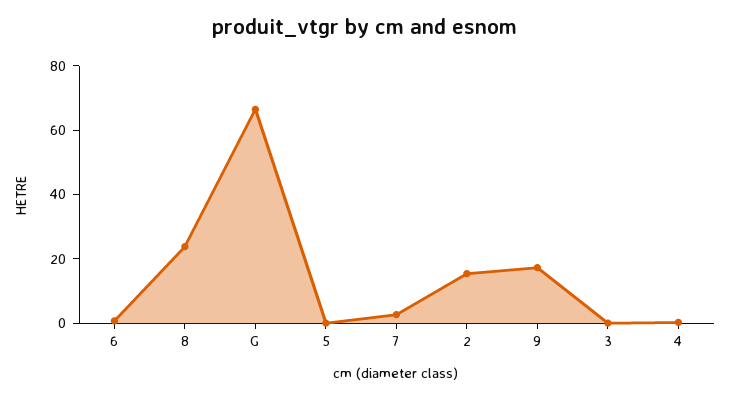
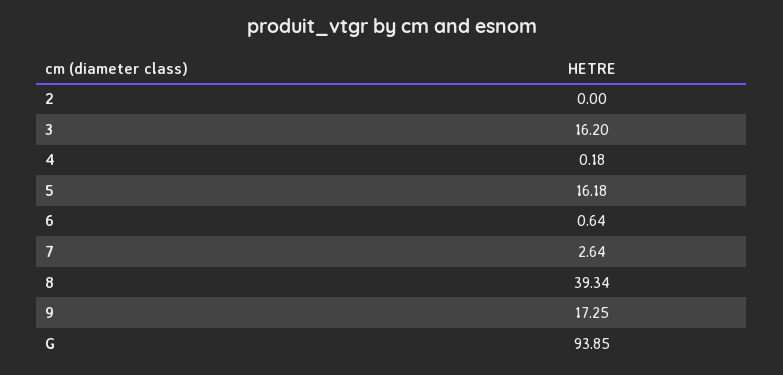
  {
    "6": 0.64,
-   "8": 25,
+   "8": 39.34,
-   "G": 65,
+   "G": 93.85,
-   "5": 0,
+   "5": 16.18,
    "7": 2.64,
-   "2": 15,
+   "2": 0,
    "9": 17.25,
-   "3": 0,
+   "3": 16.2,
    "4": 0.18
  }

